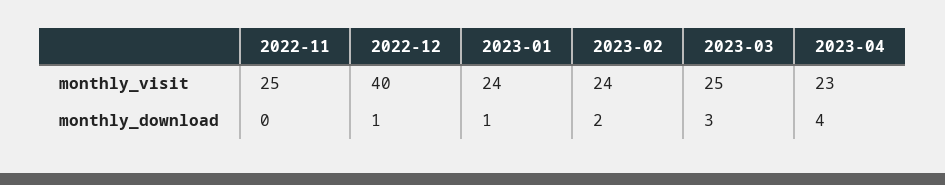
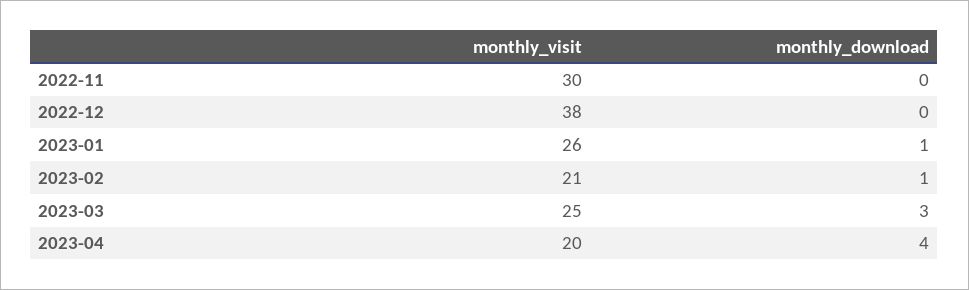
  {
    "2022-11": {
-     "monthly_visit": 25,
+     "monthly_visit": 30,
      "monthly_download": 0
    },
    "2022-12": {
-     "monthly_visit": 40,
+     "monthly_visit": 38,
-     "monthly_download": 1
+     "monthly_download": 0
    },
    "2023-01": {
-     "monthly_visit": 24,
+     "monthly_visit": 26,
      "monthly_download": 1
    },
    "2023-02": {
-     "monthly_visit": 24,
+     "monthly_visit": 21,
-     "monthly_download": 2
+     "monthly_download": 1
    },
    "2023-03": {
      "monthly_visit": 25,
      "monthly_download": 3
    },
    "2023-04": {
-     "monthly_visit": 23,
+     "monthly_visit": 20,
      "monthly_download": 4
    }
  }

